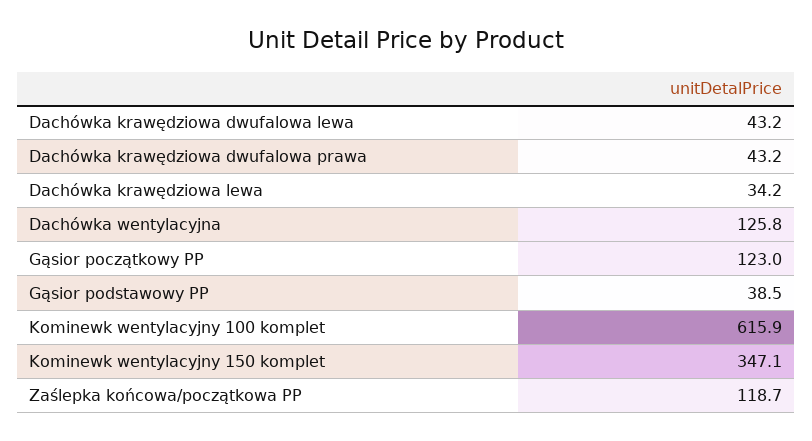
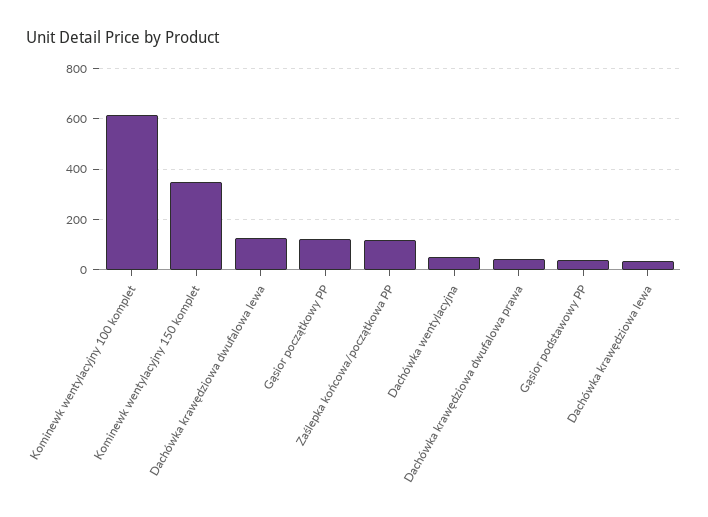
  {
-   "Dachówka krawędziowa dwufalowa lewa": 43.2,
+   "Dachówka krawędziowa dwufalowa lewa": 125,
    "Dachówka krawędziowa dwufalowa prawa": 43.2,
    "Dachówka krawędziowa lewa": 34.2,
-   "Dachówka wentylacyjna": 125.8,
+   "Dachówka wentylacyjna": 50,
    "Gąsior początkowy PP": 123,
    "Gąsior podstawowy PP": 38.5,
    "Kominewk wentylacyjny 100 komplet": 615.9,
    "Kominewk wentylacyjny 150 komplet": 347.1,
    "Zaślepka końcowa/początkowa PP": 118.7
  }

